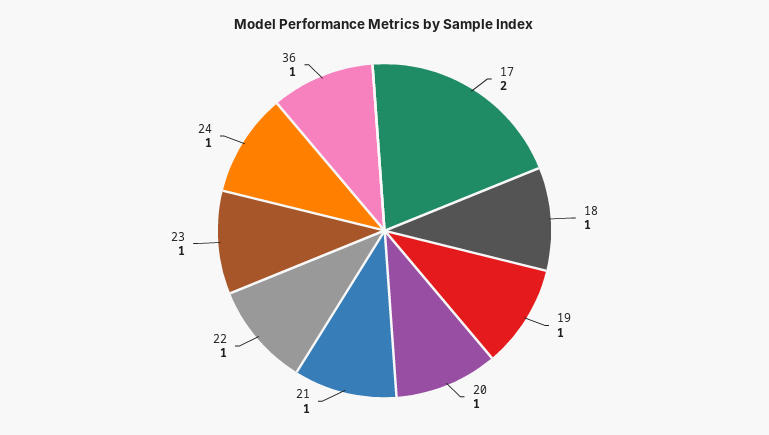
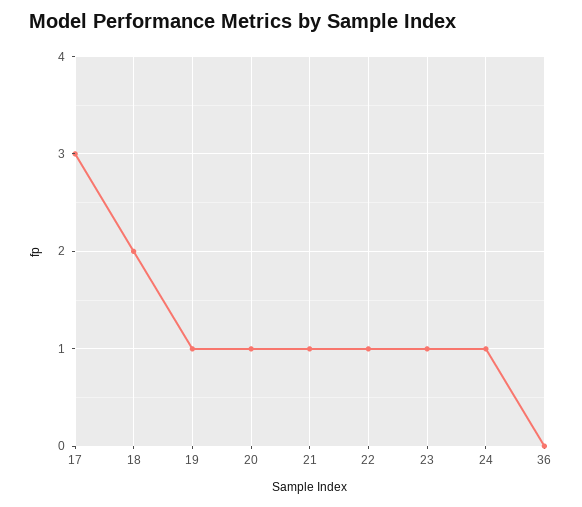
  {
-   "17": 2,
+   "17": 3,
-   "18": 1,
+   "18": 2,
    "19": 1,
    "20": 1,
    "21": 1,
    "22": 1,
    "23": 1,
    "24": 1,
-   "36": 1
+   "36": 0
  }

